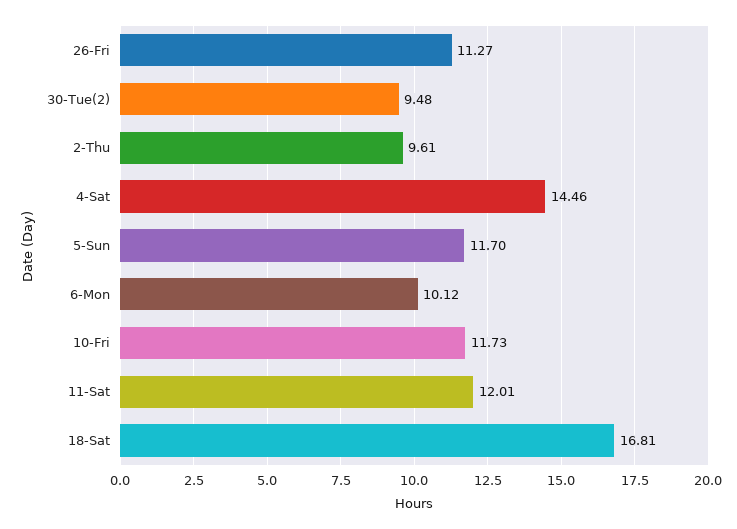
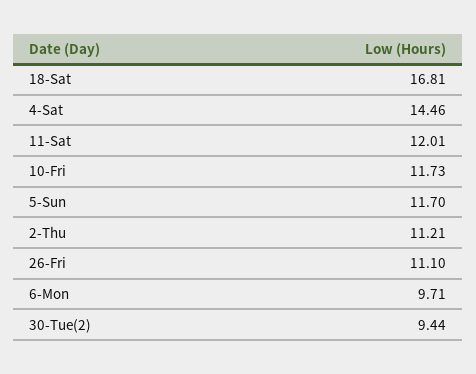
  {
-   "26-Fri": 11.27,
+   "26-Fri": 11.1,
-   "30-Tue(2)": 9.48,
+   "30-Tue(2)": 9.44,
-   "2-Thu": 9.61,
+   "2-Thu": 11.21,
    "4-Sat": 14.46,
    "5-Sun": 11.7,
-   "6-Mon": 10.12,
+   "6-Mon": 9.71,
    "10-Fri": 11.73,
    "11-Sat": 12.01,
    "18-Sat": 16.81
  }

